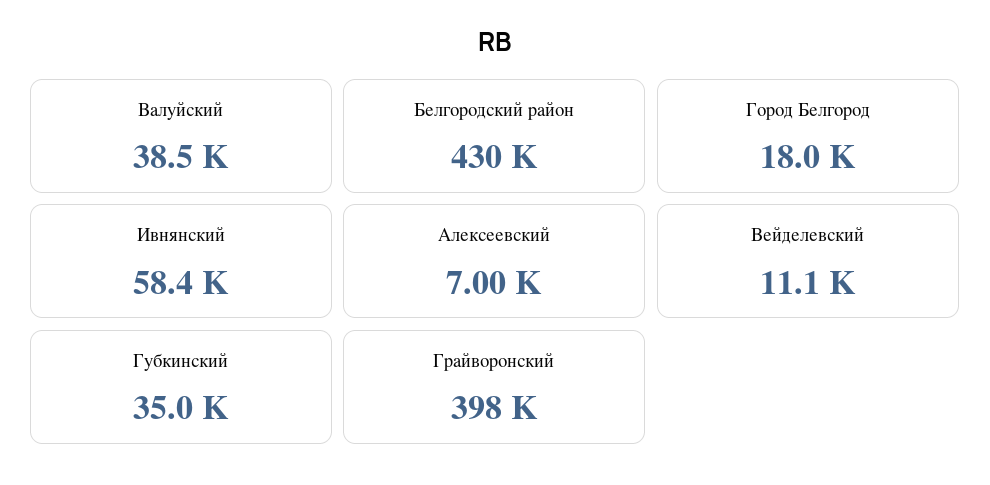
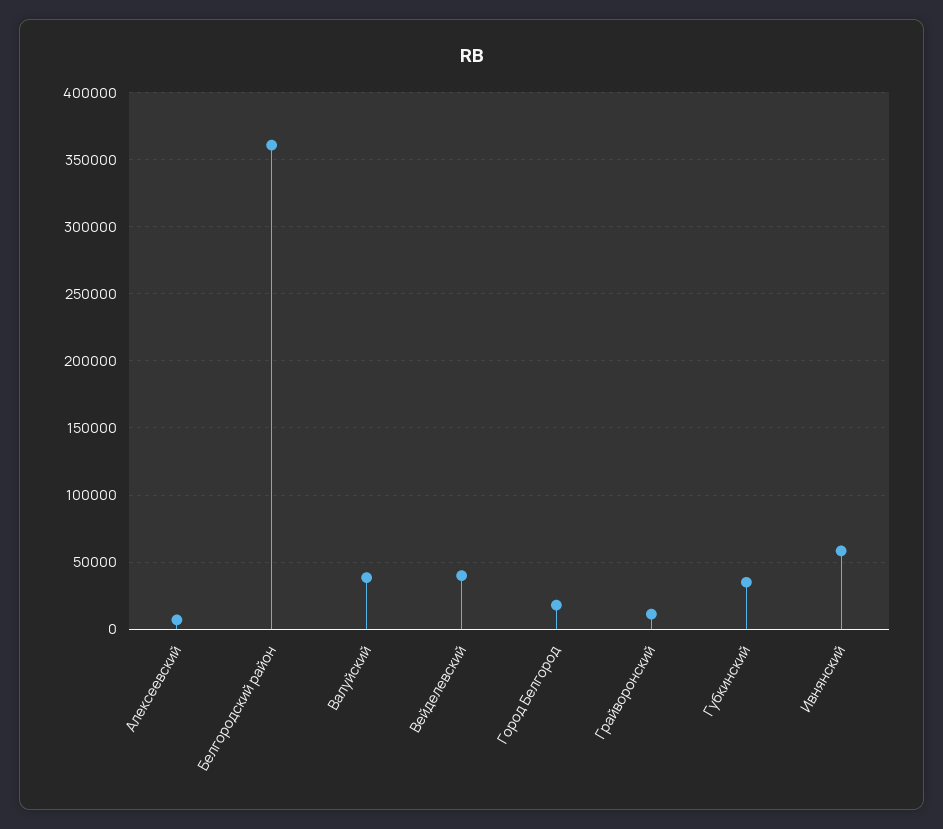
  {
    "Валуйский": 38500,
-   "Белгородский район": 430000,
+   "Белгородский район": 360000,
    "Город Белгород": 18000,
    "Ивнянский": 58400,
    "Алексеевский": 7000,
-   "Вейделевский": 11100,
+   "Вейделевский": 40000,
    "Губкинский": 35000,
-   "Грайворонский": 398000
+   "Грайворонский": 10000
  }

